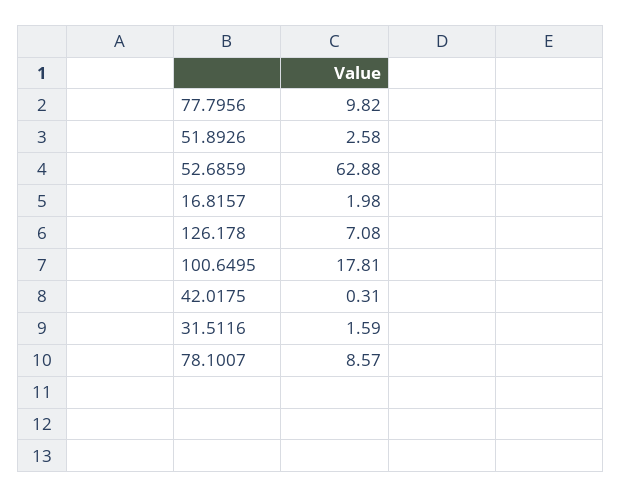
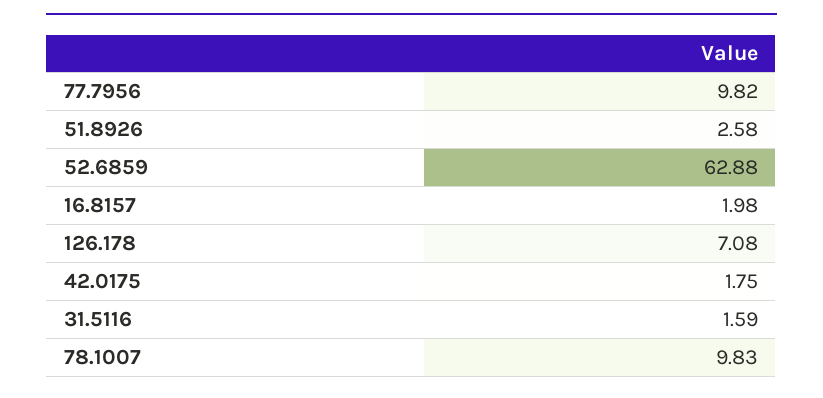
  {
    "77.7956": 9.82,
    "51.8926": 2.58,
    "52.6859": 62.88,
    "16.8157": 1.98,
    "126.178": 7.08,
-   "100.6495": 17.81,
-   "42.0175": 0.31,
+   "42.0175": 1.75,
    "31.5116": 1.59,
-   "78.1007": 8.57
+   "78.1007": 9.83
  }

